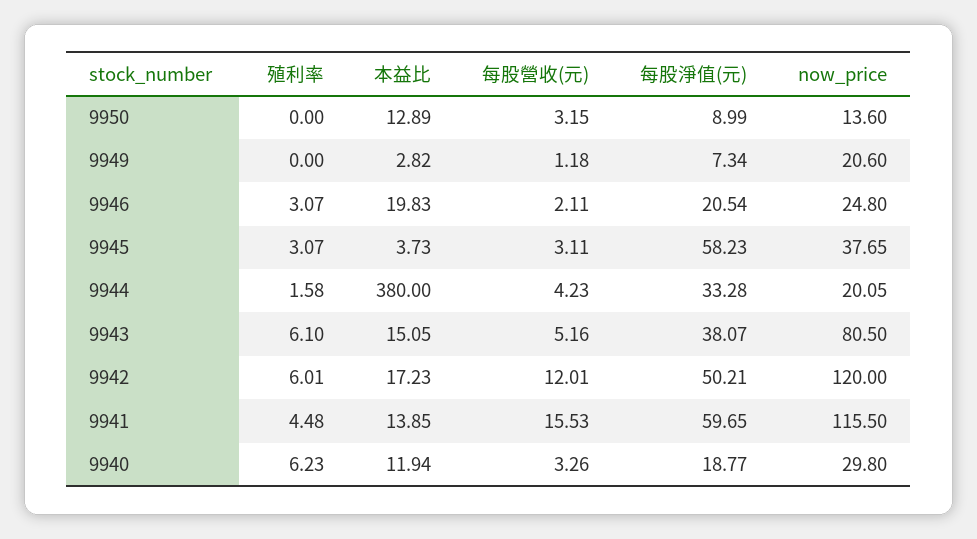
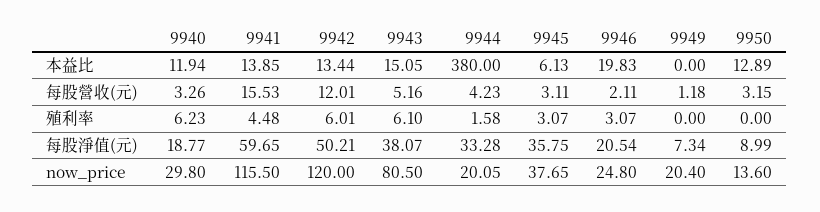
  {
    "殖利率": {
      "9950": 0,
      "9949": 0,
      "9946": 3.07,
      "9945": 3.07,
      "9944": 1.58,
      "9943": 6.1,
      "9942": 6.01,
      "9941": 4.48,
      "9940": 6.23
    },
    "本益比": {
      "9950": 12.89,
-     "9949": 2.82,
+     "9949": 0,
      "9946": 19.83,
-     "9945": 3.73,
+     "9945": 6.13,
      "9944": 380,
      "9943": 15.05,
-     "9942": 17.23,
+     "9942": 13.44,
      "9941": 13.85,
      "9940": 11.94
    },
    "每股營收(元)": {
      "9950": 3.15,
      "9949": 1.18,
      "9946": 2.11,
      "9945": 3.11,
      "9944": 4.23,
      "9943": 5.16,
      "9942": 12.01,
      "9941": 15.53,
      "9940": 3.26
    },
    "每股淨值(元)": {
      "9950": 8.99,
      "9949": 7.34,
      "9946": 20.54,
-     "9945": 58.23,
+     "9945": 35.75,
      "9944": 33.28,
      "9943": 38.07,
      "9942": 50.21,
      "9941": 59.65,
      "9940": 18.77
    },
    "now_price": {
      "9950": 13.6,
-     "9949": 20.6,
+     "9949": 20.4,
      "9946": 24.8,
      "9945": 37.65,
      "9944": 20.05,
      "9943": 80.5,
      "9942": 120,
      "9941": 115.5,
      "9940": 29.8
    }
  }

